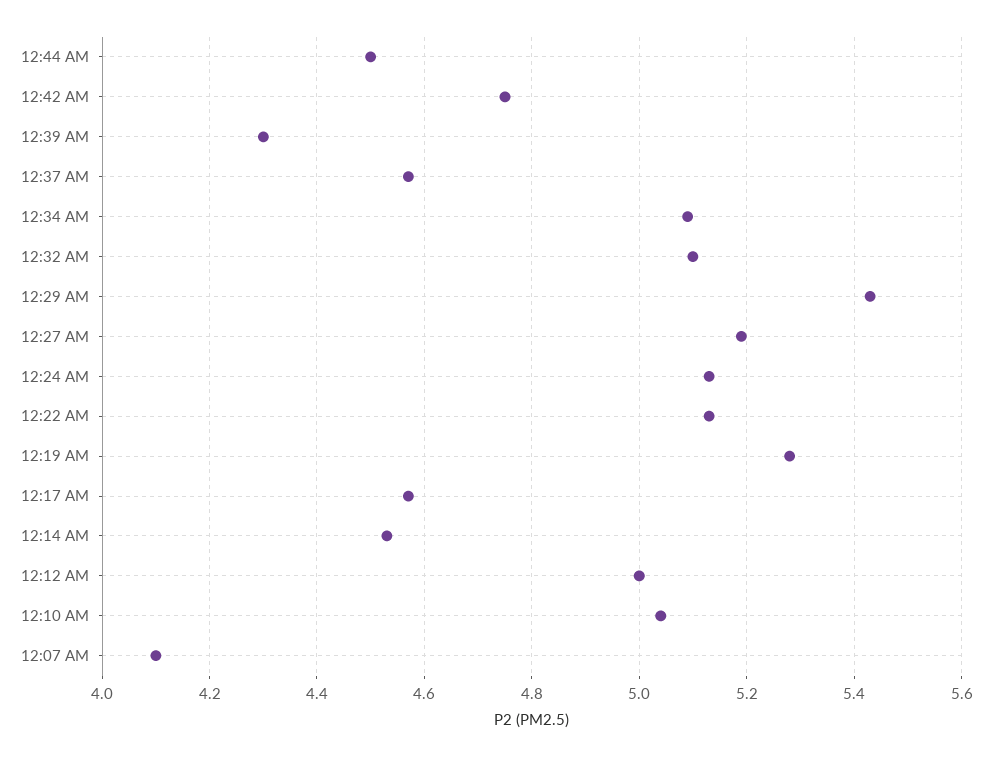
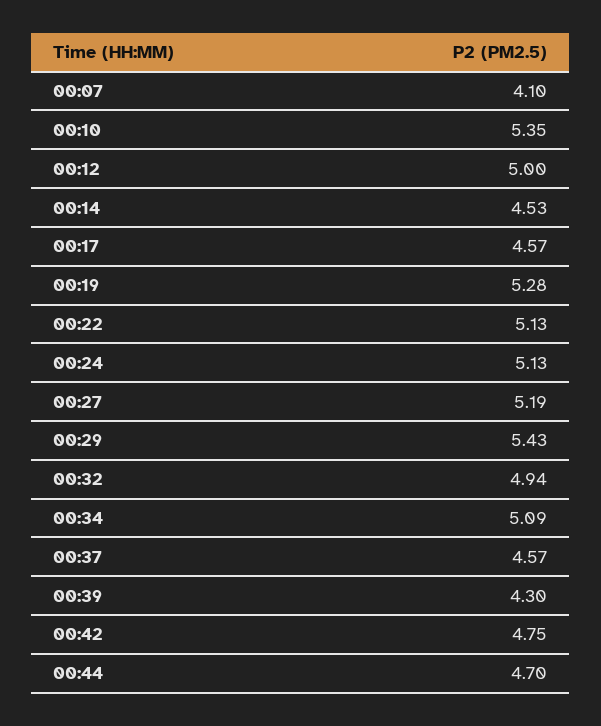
  {
-   "12:44 AM": 4.5,
+   "12:44 AM": 4.7,
    "12:42 AM": 4.75,
    "12:39 AM": 4.3,
    "12:37 AM": 4.57,
    "12:34 AM": 5.09,
-   "12:32 AM": 5.1,
+   "12:32 AM": 4.94,
    "12:29 AM": 5.43,
    "12:27 AM": 5.19,
    "12:24 AM": 5.13,
    "12:22 AM": 5.13,
    "12:19 AM": 5.28,
    "12:17 AM": 4.57,
    "12:14 AM": 4.53,
    "12:12 AM": 5,
-   "12:10 AM": 5.05,
+   "12:10 AM": 5.35,
    "12:07 AM": 4.1
  }

